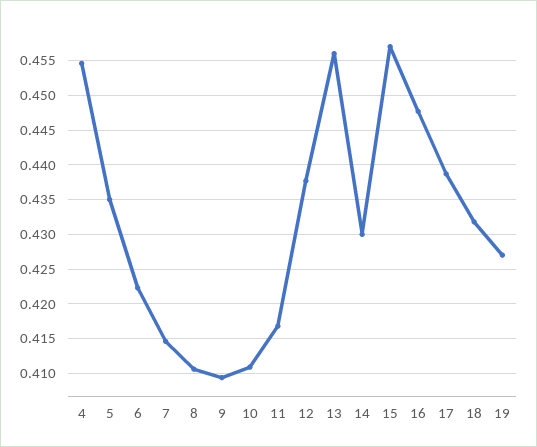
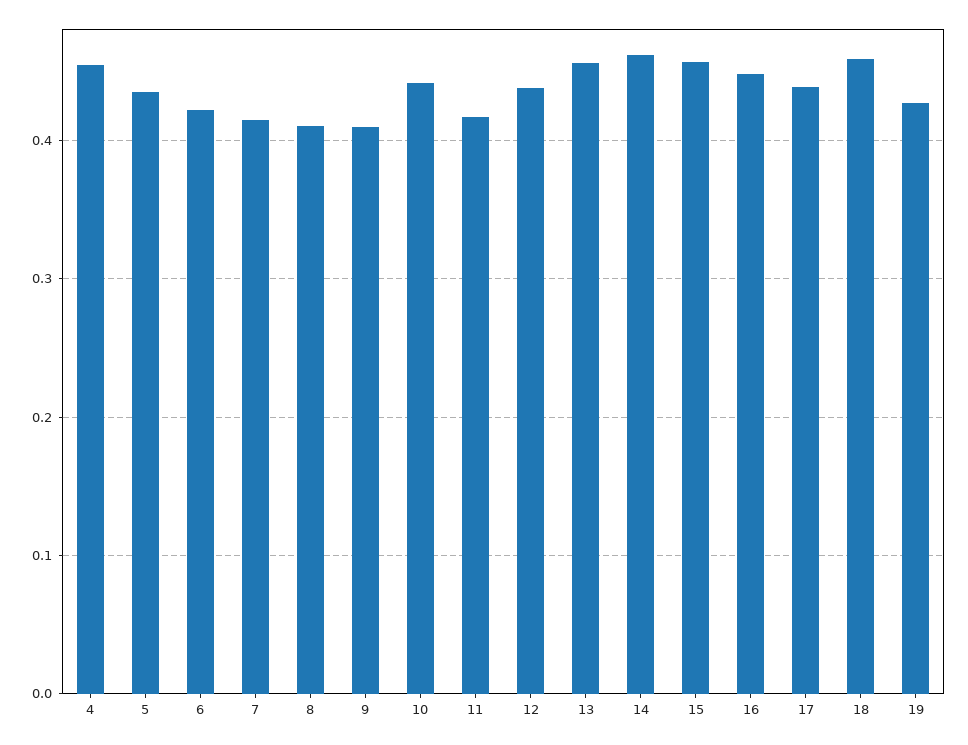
  {
    "4": 0.455,
    "5": 0.435,
    "6": 0.422,
    "7": 0.415,
    "8": 0.411,
    "9": 0.409,
-   "10": 0.411,
+   "10": 0.44,
    "11": 0.417,
    "12": 0.438,
    "13": 0.456,
-   "14": 0.43,
+   "14": 0.46,
    "15": 0.457,
    "16": 0.448,
    "17": 0.439,
-   "18": 0.432,
+   "18": 0.46,
    "19": 0.427
  }

